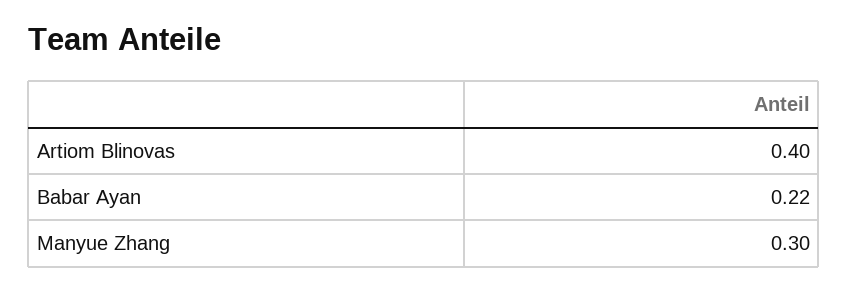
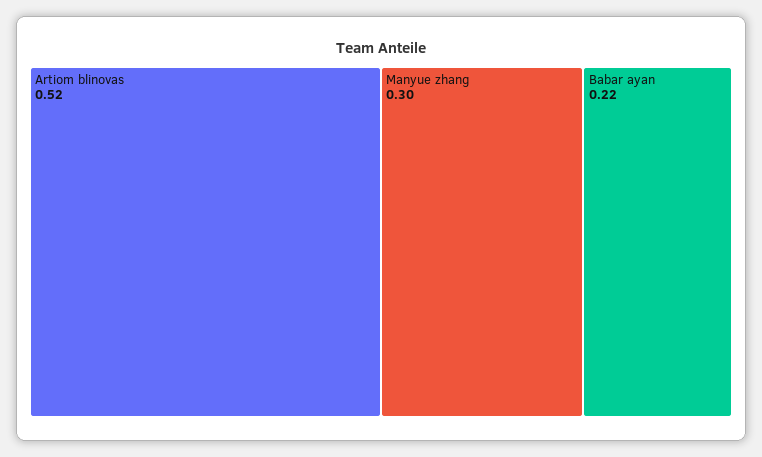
  {
-   "Artiom Blinovas": 0.4,
+   "Artiom Blinovas": 0.52,
    "Babar Ayan": 0.22,
    "Manyue Zhang": 0.3
  }

